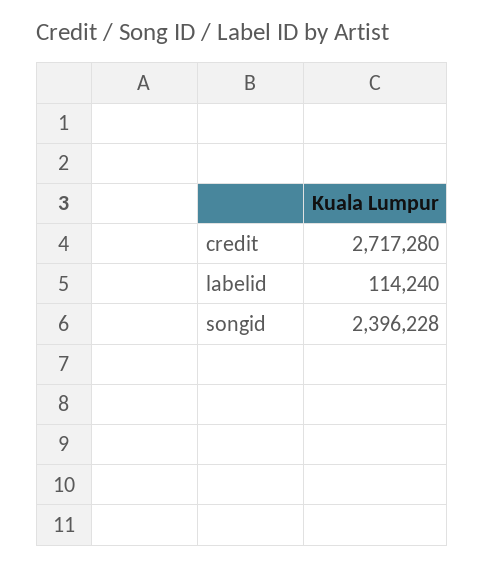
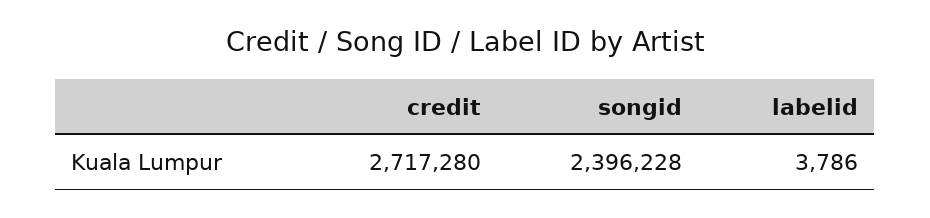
  {
    "credit": 2717280,
-   "labelid": 114240,
+   "labelid": 3786,
    "songid": 2396228
  }

